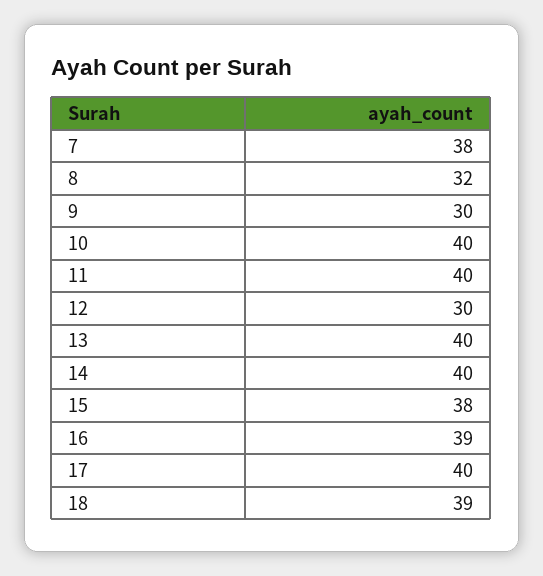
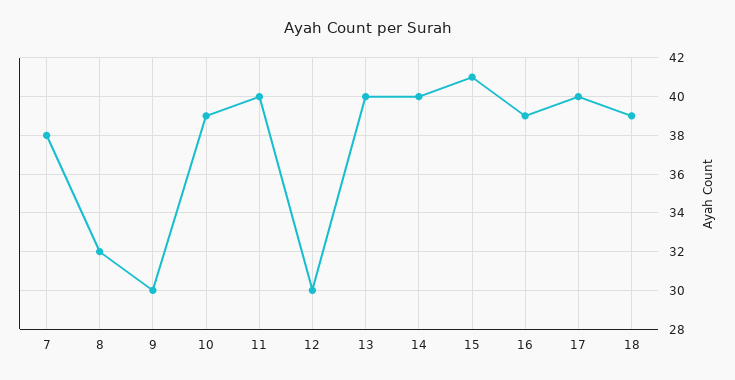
  {
    "7": 38,
    "8": 32,
    "9": 30,
-   "10": 40,
+   "10": 39,
    "11": 40,
    "12": 30,
    "13": 40,
    "14": 40,
-   "15": 38,
+   "15": 41,
    "16": 39,
    "17": 40,
    "18": 39
  }

